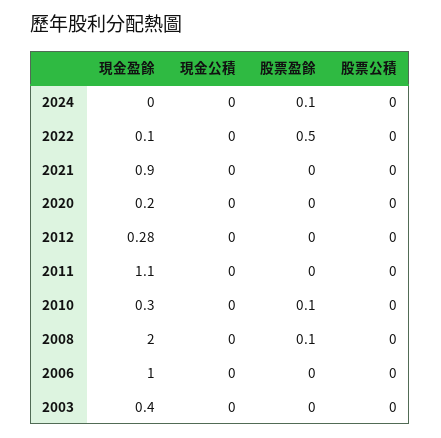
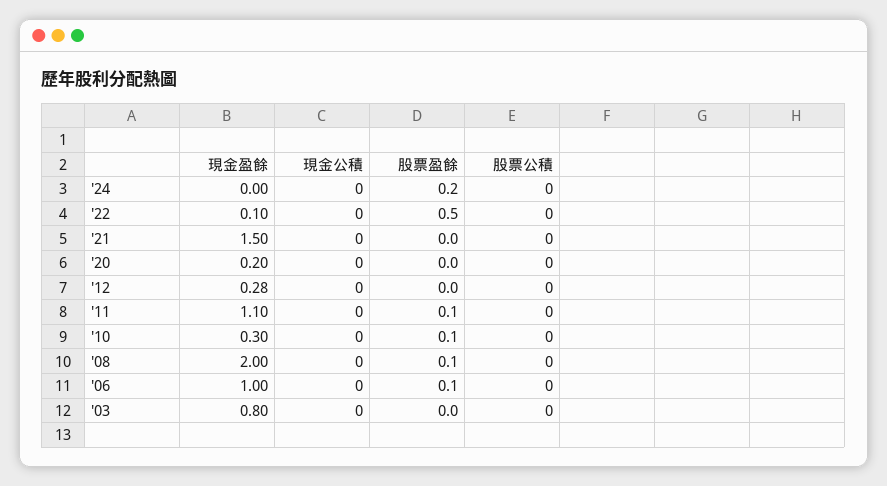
  {
    "現金盈餘": {
      "2024": 0,
      "2022": 0.1,
-     "2021": 0.9,
+     "2021": 1.5,
      "2020": 0.2,
      "2012": 0.28,
      "2011": 1.1,
      "2010": 0.3,
      "2008": 2,
      "2006": 1,
-     "2003": 0.4
+     "2003": 0.8
    },
    "現金公積": {
      "2024": 0,
      "2022": 0,
      "2021": 0,
      "2020": 0,
      "2012": 0,
      "2011": 0,
      "2010": 0,
      "2008": 0,
      "2006": 0,
      "2003": 0
    },
    "股票盈餘": {
-     "2024": 0.1,
+     "2024": 0.2,
      "2022": 0.5,
      "2021": 0,
      "2020": 0,
      "2012": 0,
-     "2011": 0,
+     "2011": 0.1,
      "2010": 0.1,
      "2008": 0.1,
-     "2006": 0,
+     "2006": 0.1,
      "2003": 0
    },
    "股票公積": {
      "2024": 0,
      "2022": 0,
      "2021": 0,
      "2020": 0,
      "2012": 0,
      "2011": 0,
      "2010": 0,
      "2008": 0,
      "2006": 0,
      "2003": 0
    }
  }

